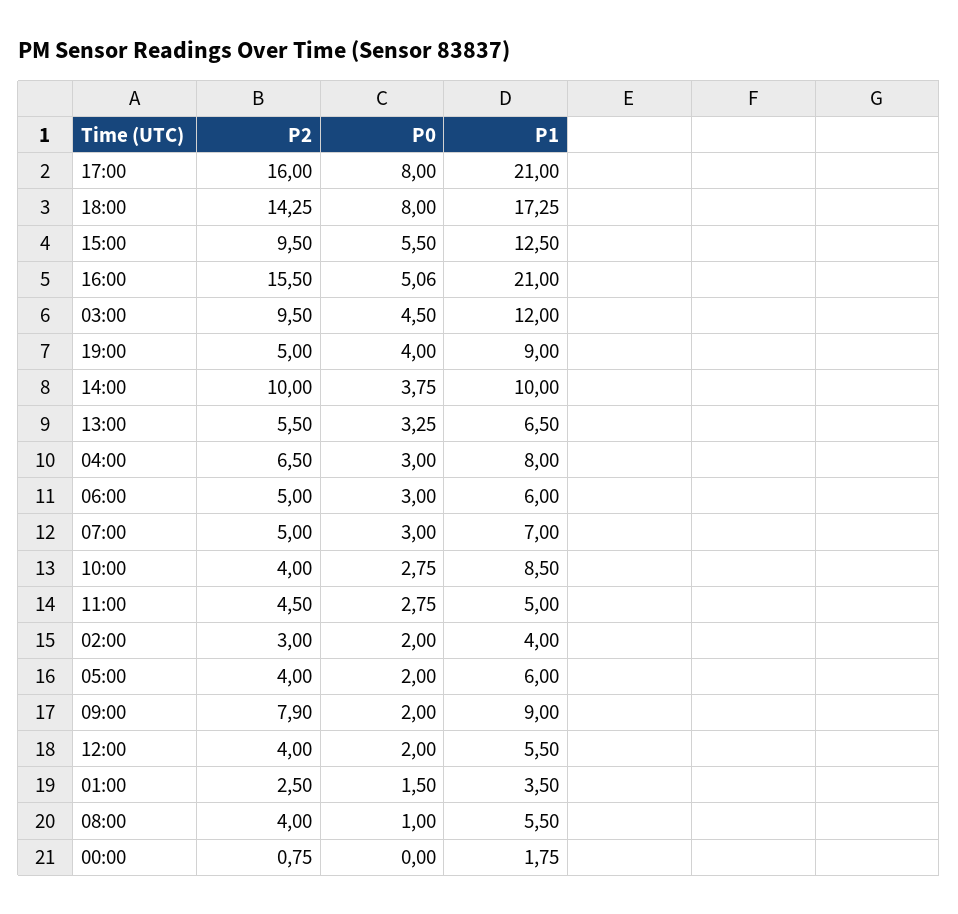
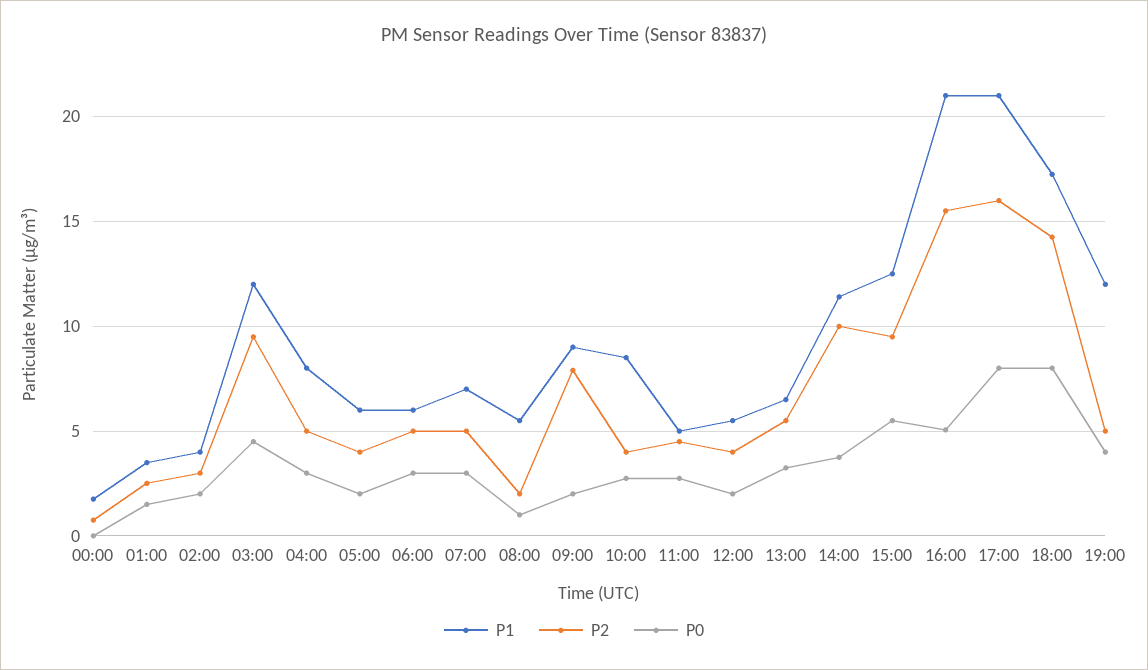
  {
    "P2": {
      "17:00": 16,
      "18:00": 14.25,
      "15:00": 9.5,
      "16:00": 15.5,
      "03:00": 9.5,
      "19:00": 5,
      "14:00": 10,
      "13:00": 5.5,
-     "04:00": 6.5,
+     "04:00": 5,
      "06:00": 5,
      "07:00": 5,
      "10:00": 4,
      "11:00": 4.5,
      "02:00": 3,
      "05:00": 4,
      "09:00": 7.9,
      "12:00": 4,
      "01:00": 2.5,
-     "08:00": 4,
+     "08:00": 2,
      "00:00": 0.75
    },
    "P0": {
      "17:00": 8,
      "18:00": 8,
      "15:00": 5.5,
      "16:00": 5.06,
      "03:00": 4.5,
      "19:00": 4,
      "14:00": 3.75,
      "13:00": 3.25,
      "04:00": 3,
      "06:00": 3,
      "07:00": 3,
      "10:00": 2.75,
      "11:00": 2.75,
      "02:00": 2,
      "05:00": 2,
      "09:00": 2,
      "12:00": 2,
      "01:00": 1.5,
      "08:00": 1,
      "00:00": 0
    },
    "P1": {
      "17:00": 21,
      "18:00": 17.25,
      "15:00": 12.5,
      "16:00": 21,
      "03:00": 12,
-     "19:00": 9,
+     "19:00": 12,
-     "14:00": 10,
+     "14:00": 11.5,
      "13:00": 6.5,
      "04:00": 8,
      "06:00": 6,
      "07:00": 7,
      "10:00": 8.5,
      "11:00": 5,
      "02:00": 4,
      "05:00": 6,
      "09:00": 9,
      "12:00": 5.5,
      "01:00": 3.5,
      "08:00": 5.5,
      "00:00": 1.75
    }
  }

